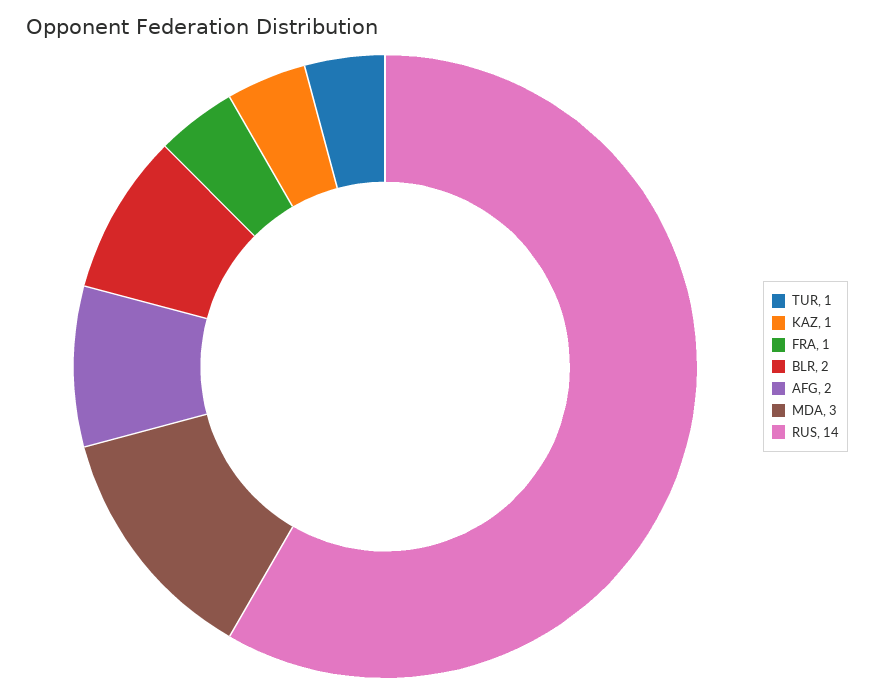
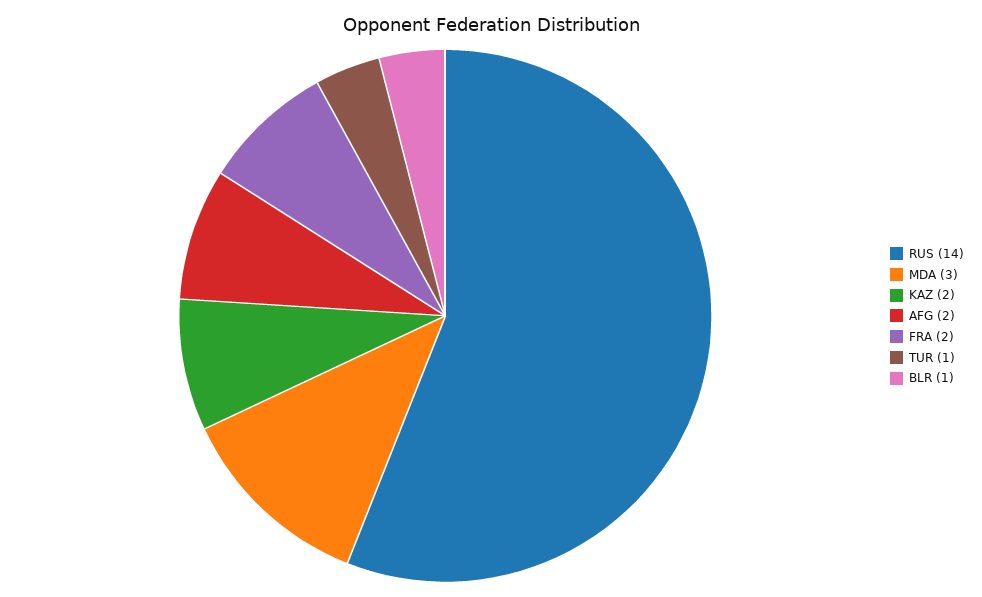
  {
    "TUR": 1,
-   "KAZ": 1,
+   "KAZ": 2,
-   "FRA": 1,
+   "FRA": 2,
-   "BLR": 2,
+   "BLR": 1,
    "AFG": 2,
    "MDA": 3,
    "RUS": 14
  }

